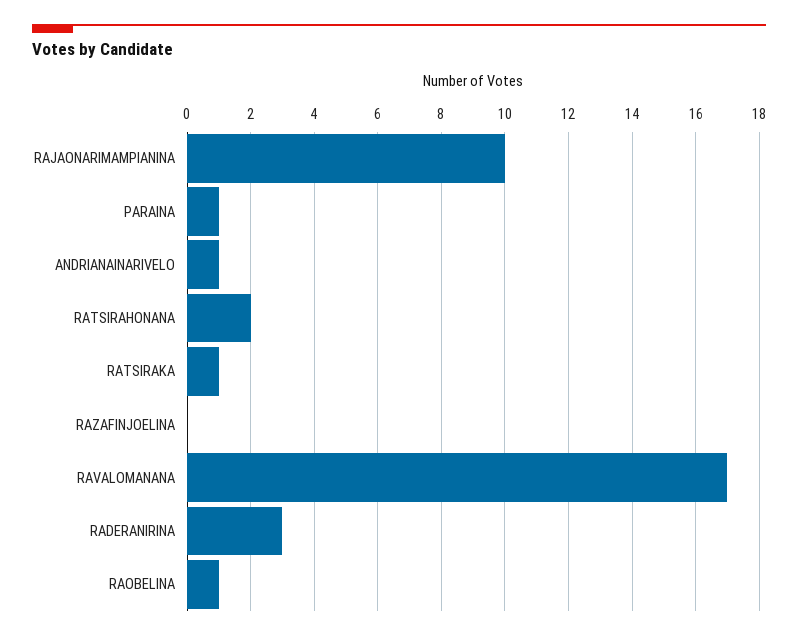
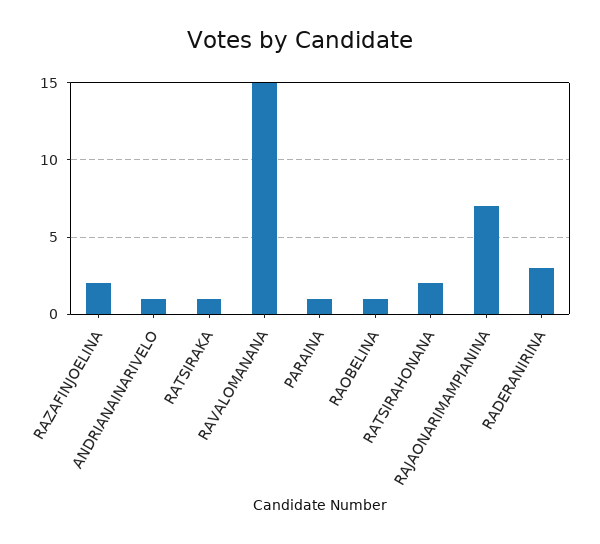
  {
-   "RAJAONARIMAMPIANINA": 10,
+   "RAJAONARIMAMPIANINA": 7,
    "PARAINA": 1,
    "ANDRIANAINARIVELO": 1,
    "RATSIRAHONANA": 2,
    "RATSIRAKA": 1,
-   "RAZAFINJOELINA": 0,
+   "RAZAFINJOELINA": 2,
-   "RAVALOMANANA": 17,
+   "RAVALOMANANA": 15,
    "RADERANIRINA": 3,
    "RAOBELINA": 1
  }

